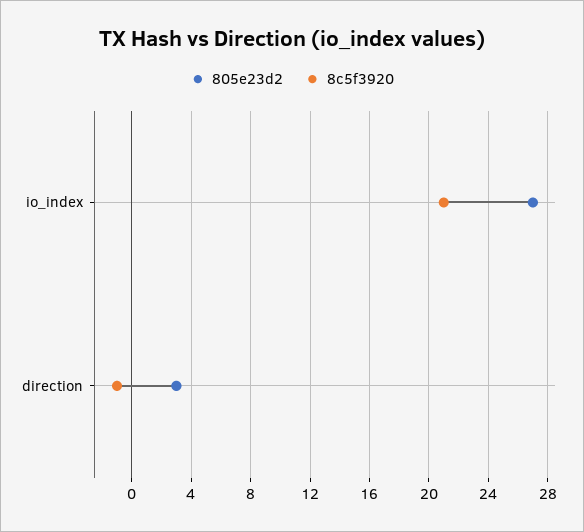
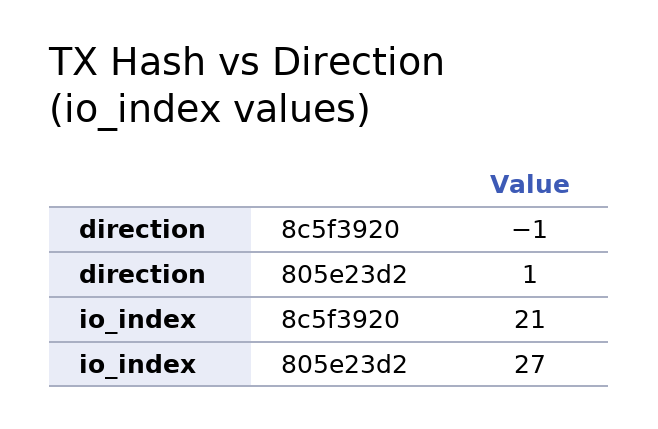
  {
    "805e23d2": {
      "io_index": 27,
-     "direction": 3
+     "direction": 1
    },
    "8c5f3920": {
      "io_index": 21,
      "direction": -1
    }
  }

